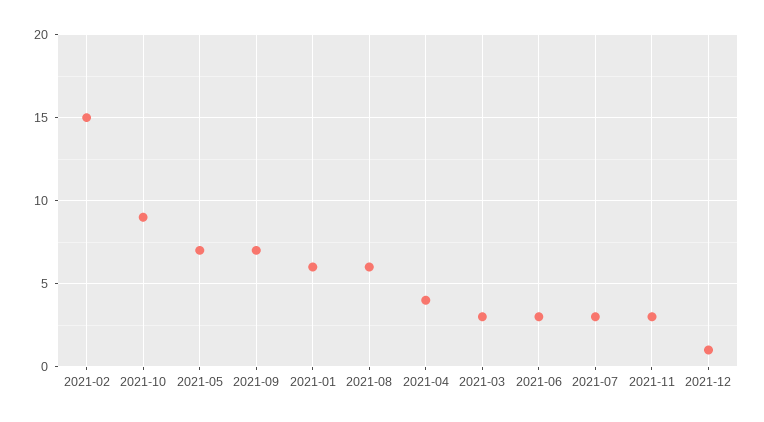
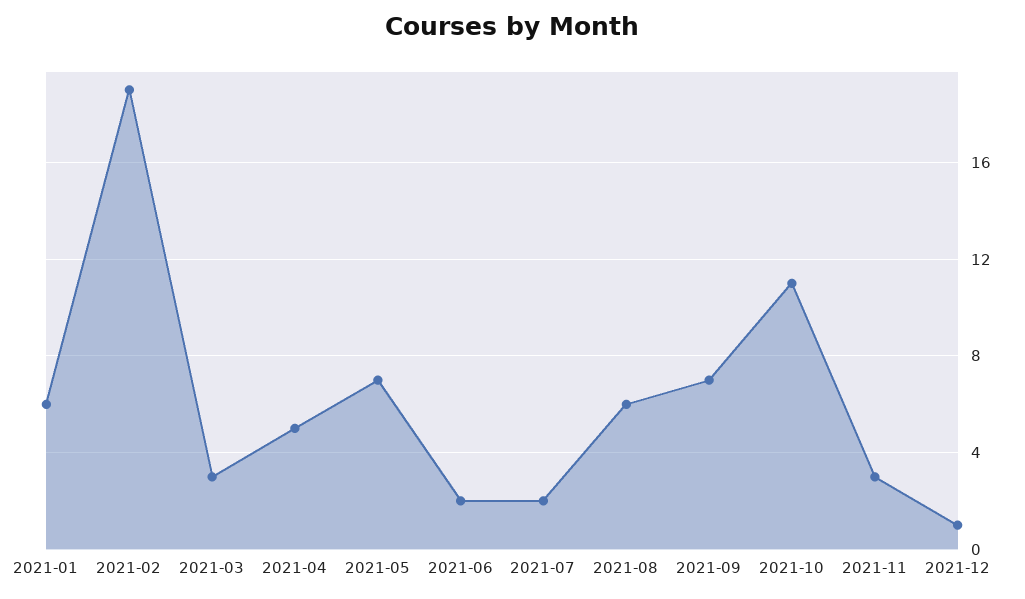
  {
-   "2021-02": 15,
+   "2021-02": 19,
-   "2021-10": 9,
+   "2021-10": 11,
    "2021-05": 7,
    "2021-09": 7,
    "2021-01": 6,
    "2021-08": 6,
-   "2021-04": 4,
+   "2021-04": 5,
    "2021-03": 3,
-   "2021-06": 3,
+   "2021-06": 2,
-   "2021-07": 3,
+   "2021-07": 2,
    "2021-11": 3,
    "2021-12": 1
  }

